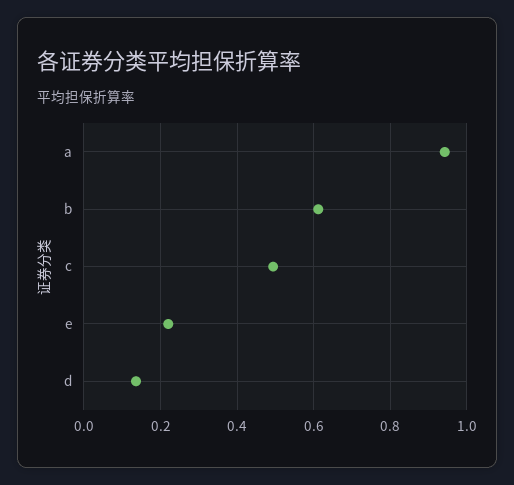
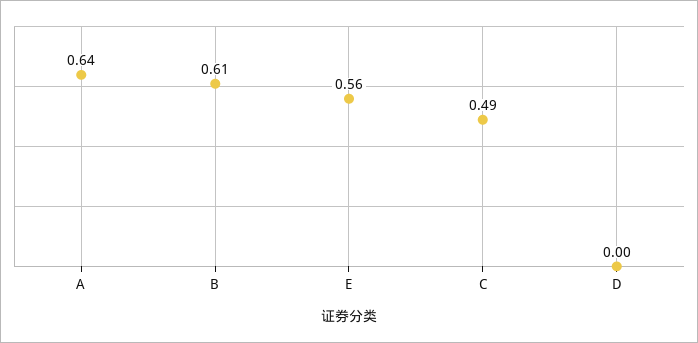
  {
-   "a": 0.94,
+   "a": 0.64,
    "b": 0.61,
    "c": 0.49,
-   "e": 0.22,
+   "e": 0.56,
-   "d": 0.14
+   "d": 0
  }

